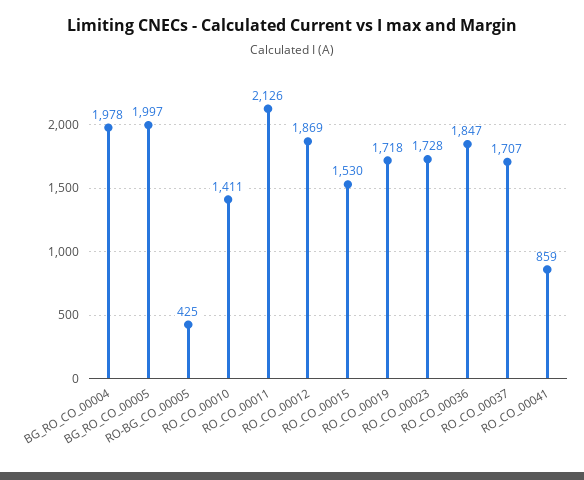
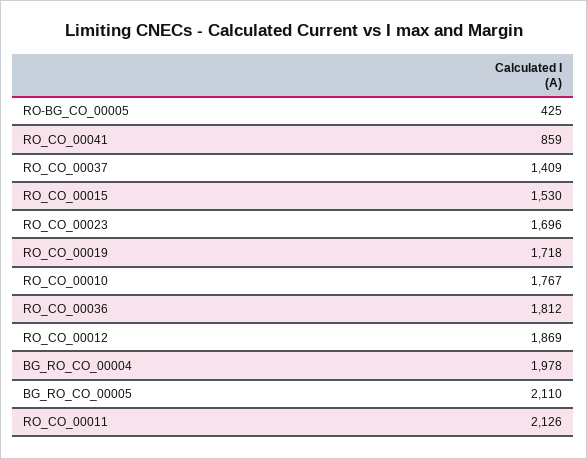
  {
    "BG_RO_CO_00004": 1978,
-   "BG_RO_CO_00005": 1997,
+   "BG_RO_CO_00005": 2110,
    "RO-BG_CO_00005": 425,
-   "RO_CO_00010": 1411,
+   "RO_CO_00010": 1767,
    "RO_CO_00011": 2126,
    "RO_CO_00012": 1869,
    "RO_CO_00015": 1530,
    "RO_CO_00019": 1718,
-   "RO_CO_00023": 1728,
+   "RO_CO_00023": 1696,
-   "RO_CO_00036": 1847,
+   "RO_CO_00036": 1812,
-   "RO_CO_00037": 1707,
+   "RO_CO_00037": 1409,
    "RO_CO_00041": 859
  }

